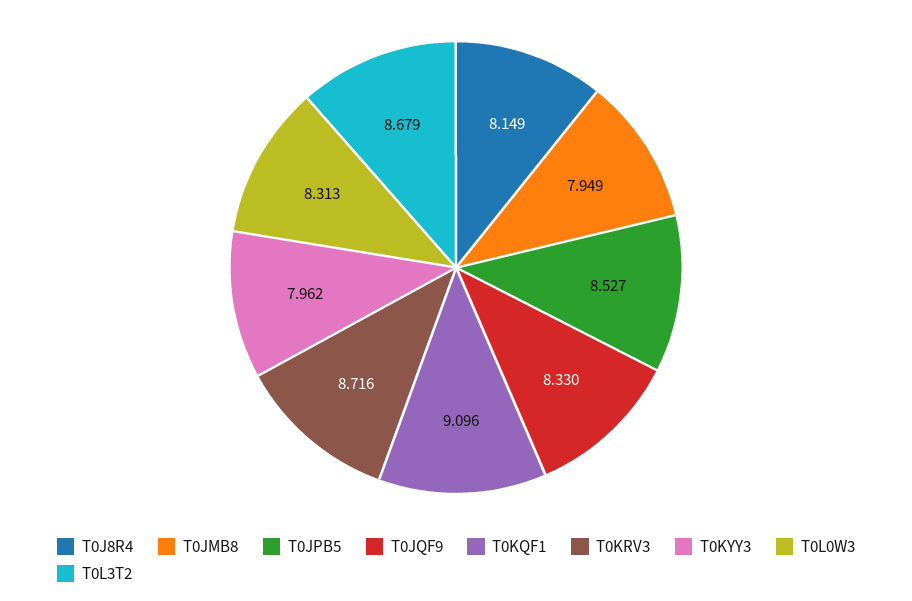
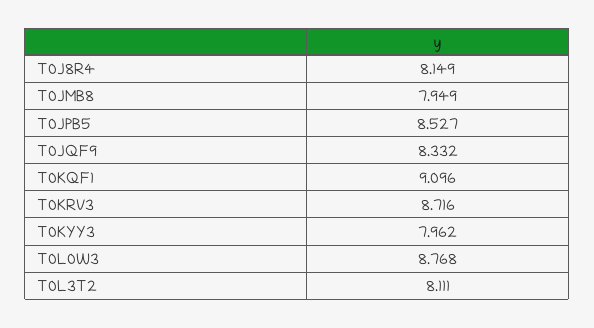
  {
    "T0J8R4": 8.149,
    "T0JMB8": 7.949,
    "T0JPB5": 8.527,
-   "T0JQF9": 8.33,
+   "T0JQF9": 8.332,
    "T0KQF1": 9.096,
    "T0KRV3": 8.716,
    "T0KYY3": 7.962,
-   "T0L0W3": 8.313,
+   "T0L0W3": 8.768,
-   "T0L3T2": 8.679
+   "T0L3T2": 8.111
  }

